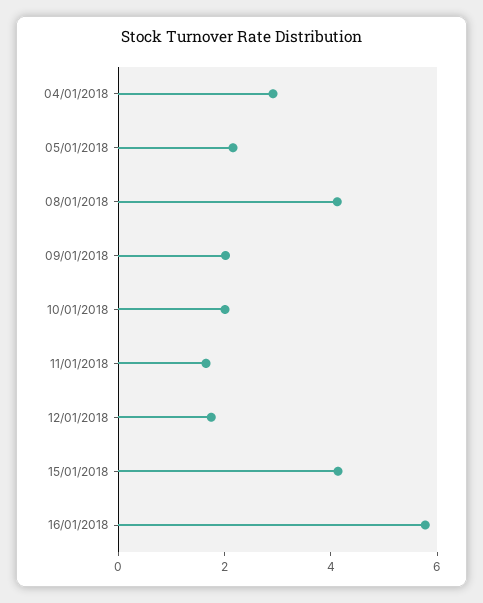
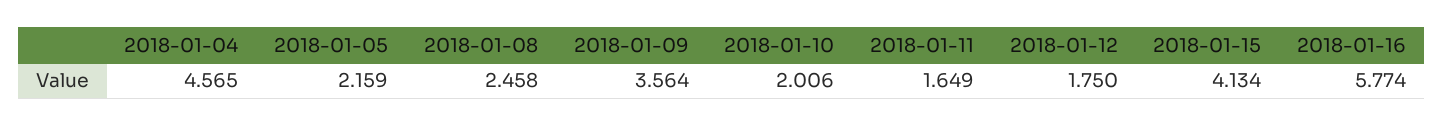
  {
-   "04/01/2018": 3,
+   "04/01/2018": 4.565,
    "05/01/2018": 2.159,
-   "08/01/2018": 4,
+   "08/01/2018": 2.458,
-   "09/01/2018": 2,
+   "09/01/2018": 3.564,
    "10/01/2018": 2.006,
    "11/01/2018": 1.649,
    "12/01/2018": 1.75,
    "15/01/2018": 4.134,
    "16/01/2018": 5.774
  }

